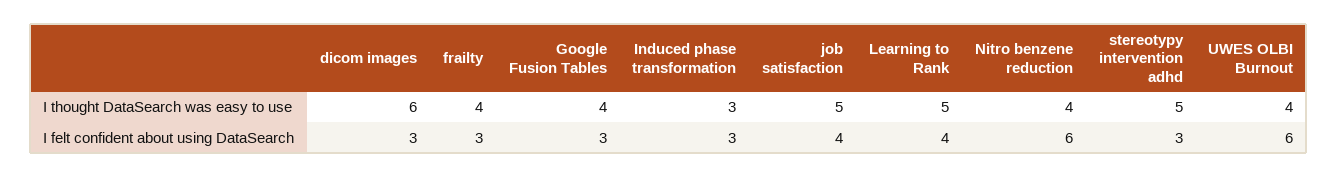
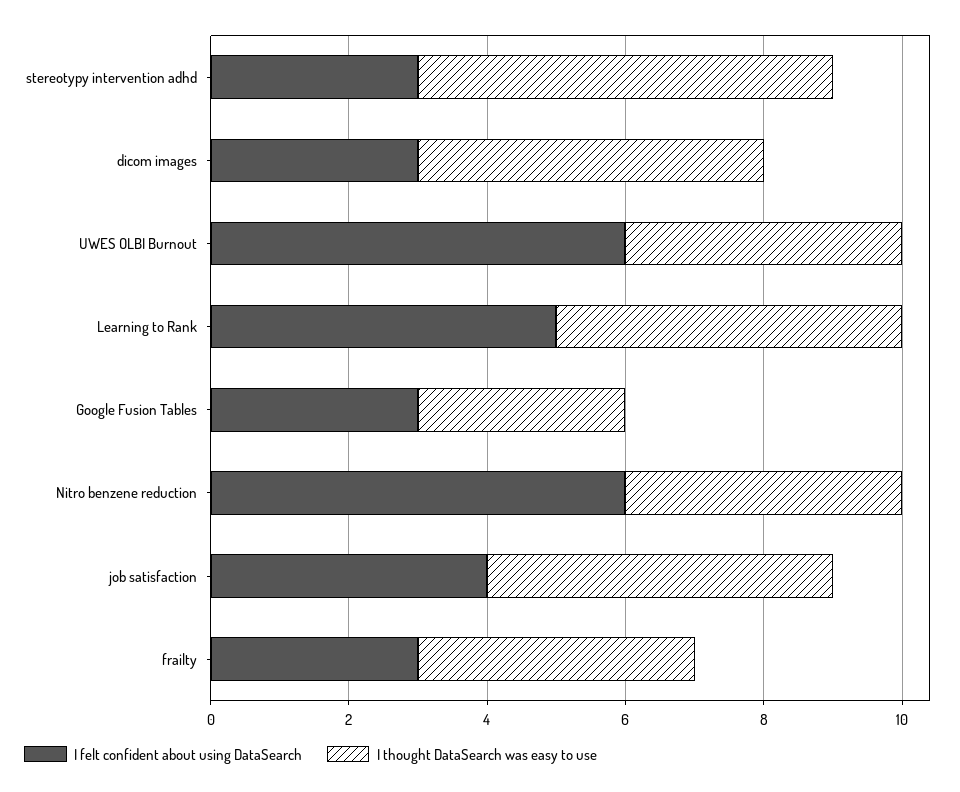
  {
    "I thought DataSearch was easy to use": {
-     "dicom images": 6,
+     "dicom images": 5,
      "frailty": 4,
-     "Google Fusion Tables": 4,
+     "Google Fusion Tables": 3,
-     "Induced phase transformation": 3,
      "job satisfaction": 5,
      "Learning to Rank": 5,
      "Nitro benzene reduction": 4,
-     "stereotypy intervention adhd": 5,
+     "stereotypy intervention adhd": 6,
      "UWES OLBI Burnout": 4
    },
    "I felt confident about using DataSearch": {
      "dicom images": 3,
      "frailty": 3,
      "Google Fusion Tables": 3,
-     "Induced phase transformation": 3,
      "job satisfaction": 4,
-     "Learning to Rank": 4,
+     "Learning to Rank": 5,
      "Nitro benzene reduction": 6,
      "stereotypy intervention adhd": 3,
      "UWES OLBI Burnout": 6
    }
  }

